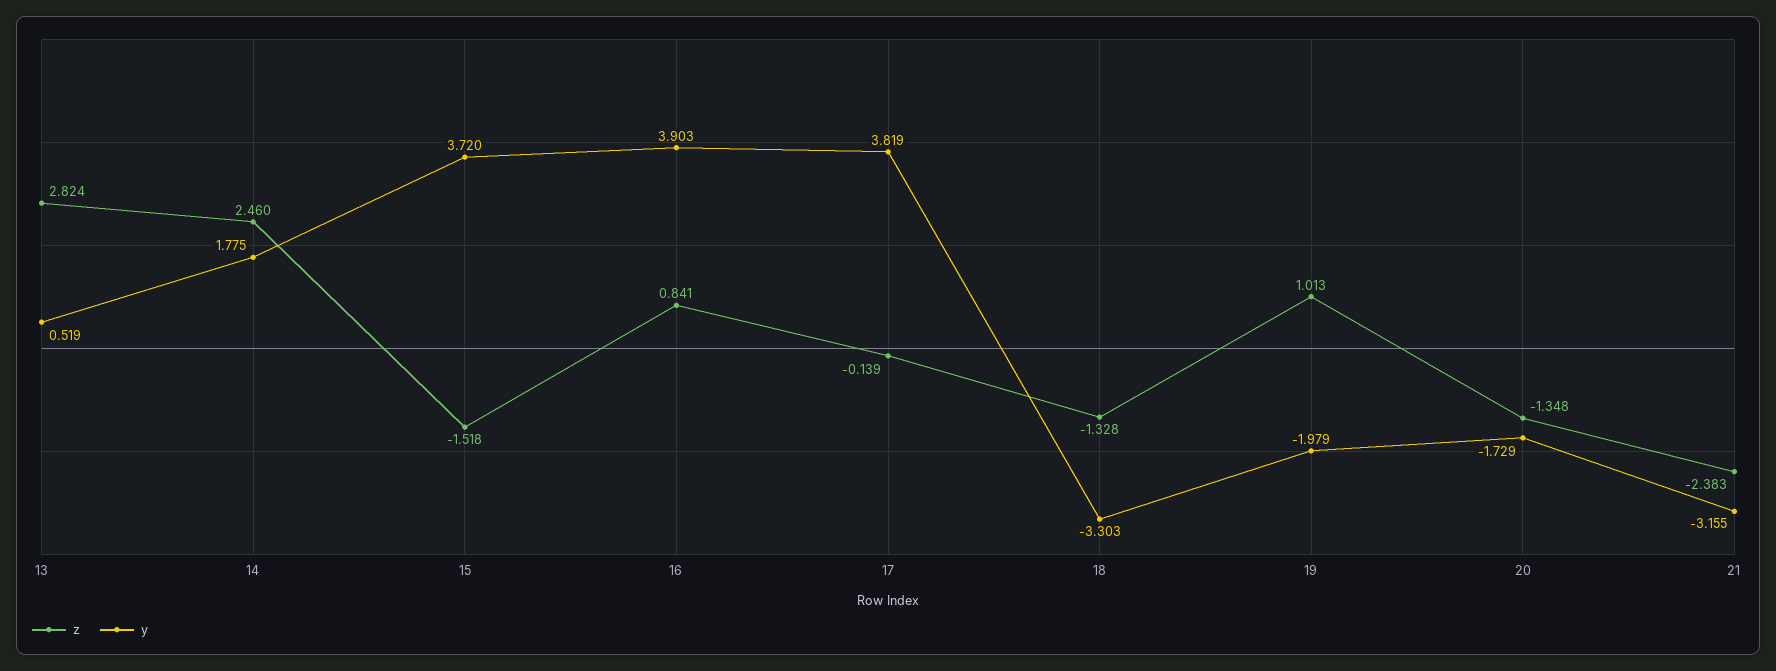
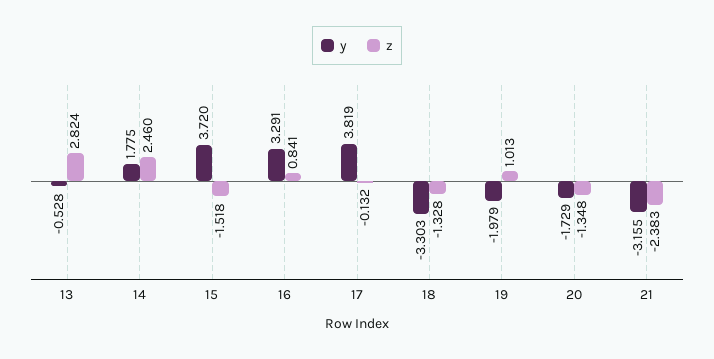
  {
    "z": {
      "13": 2.824,
      "14": 2.46,
      "15": -1.518,
      "16": 0.841,
-     "17": -0.139,
+     "17": -0.132,
      "18": -1.328,
      "19": 1.013,
      "20": -1.348,
      "21": -2.383
    },
    "y": {
-     "13": 0.519,
+     "13": -0.528,
      "14": 1.775,
      "15": 3.72,
-     "16": 3.903,
+     "16": 3.291,
      "17": 3.819,
      "18": -3.303,
      "19": -1.979,
      "20": -1.729,
      "21": -3.155
    }
  }

